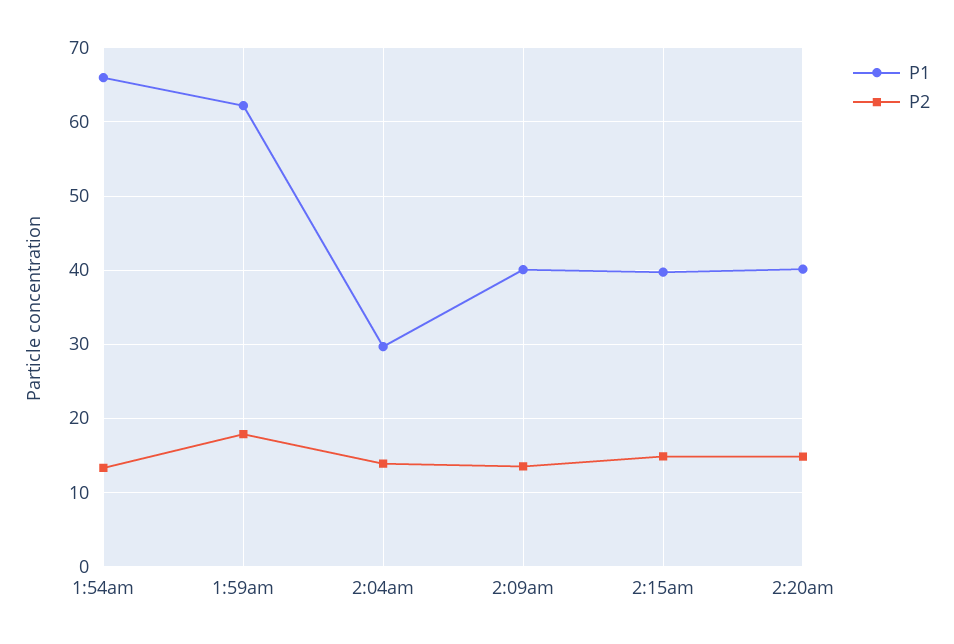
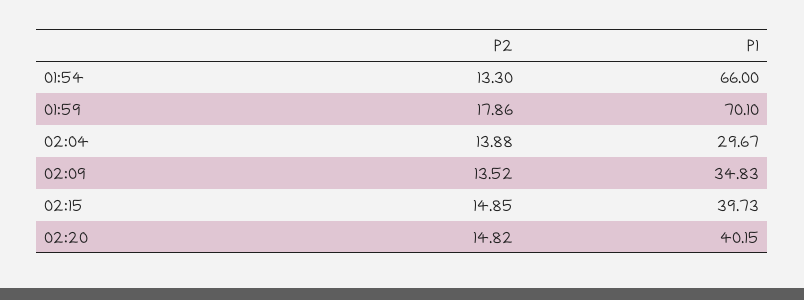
  {
    "P1": {
      "1:54am": 66,
-     "1:59am": 62,
+     "1:59am": 70.1,
      "2:04am": 29.67,
-     "2:09am": 40,
+     "2:09am": 34.83,
      "2:15am": 39.73,
      "2:20am": 40.15
    },
    "P2": {
      "1:54am": 13.3,
      "1:59am": 17.86,
      "2:04am": 13.88,
      "2:09am": 13.52,
      "2:15am": 14.85,
      "2:20am": 14.82
    }
  }

